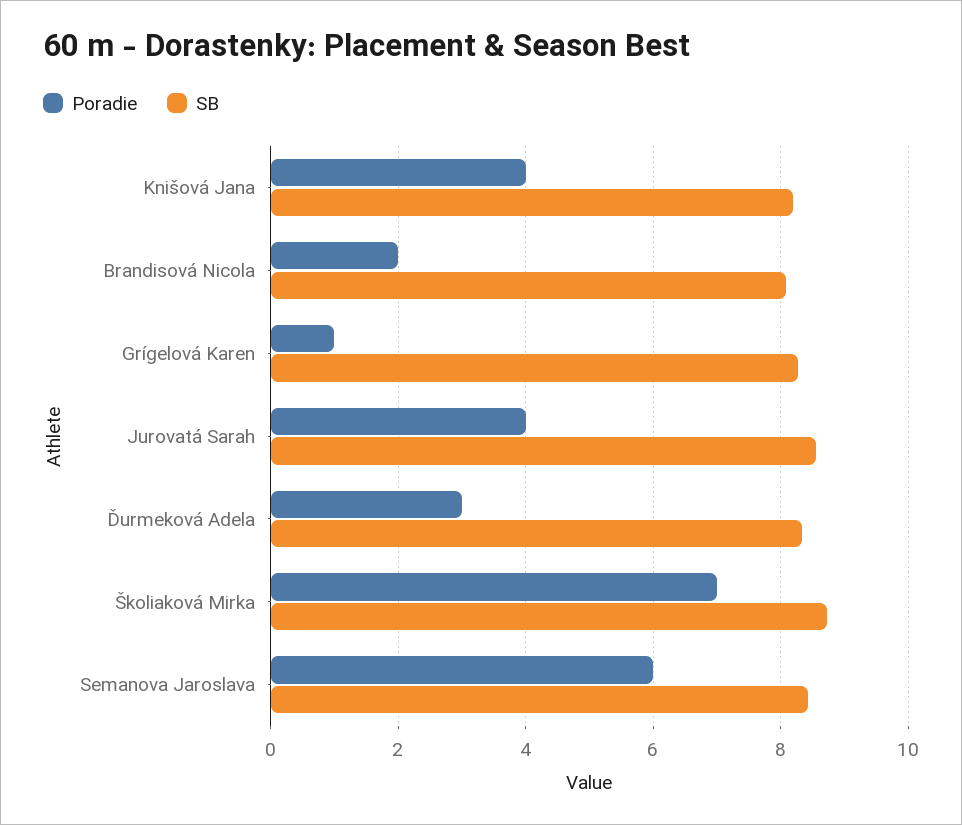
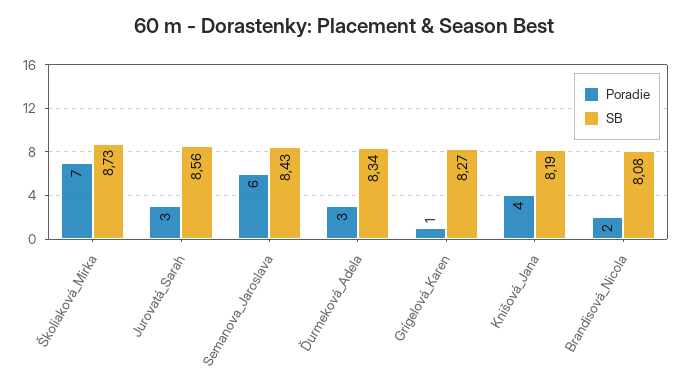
  {
    "Poradie": {
      "Knišová Jana": 4,
      "Brandisová Nicola": 2,
      "Grígelová Karen": 1,
-     "Jurovatá Sarah": 4,
+     "Jurovatá Sarah": 3,
      "Ďurmeková Adela": 3,
      "Školiaková Mirka": 7,
      "Semanova Jaroslava": 6
    },
    "SB": {
      "Knišová Jana": 8.19,
      "Brandisová Nicola": 8.08,
      "Grígelová Karen": 8.27,
      "Jurovatá Sarah": 8.56,
      "Ďurmeková Adela": 8.34,
      "Školiaková Mirka": 8.73,
      "Semanova Jaroslava": 8.43
    }
  }

